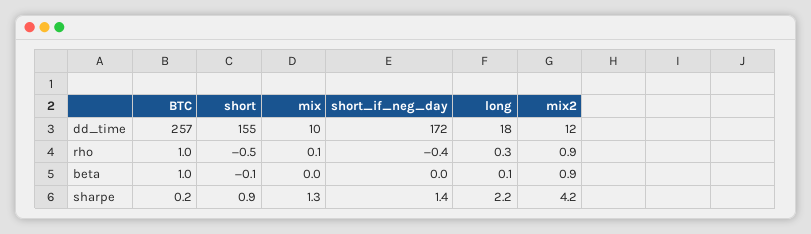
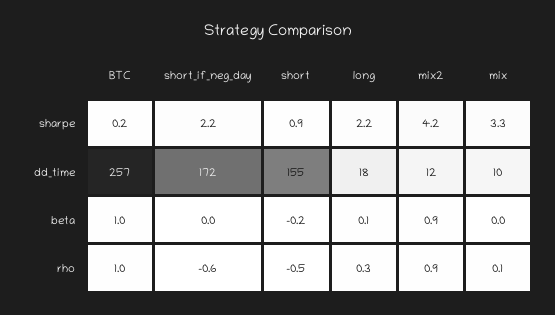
  {
    "BTC": {
      "dd_time": 257,
      "rho": 1,
      "beta": 1,
      "sharpe": 0.2
    },
    "short": {
      "dd_time": 155,
      "rho": -0.5,
-     "beta": -0.1,
+     "beta": -0.2,
      "sharpe": 0.9
    },
    "mix": {
      "dd_time": 10,
      "rho": 0.1,
      "beta": 0,
-     "sharpe": 1.3
+     "sharpe": 3.3
    },
    "short_if_neg_day": {
      "dd_time": 172,
-     "rho": -0.4,
+     "rho": -0.6,
      "beta": 0,
-     "sharpe": 1.4
+     "sharpe": 2.2
    },
    "long": {
      "dd_time": 18,
      "rho": 0.3,
      "beta": 0.1,
      "sharpe": 2.2
    },
    "mix2": {
      "dd_time": 12,
      "rho": 0.9,
      "beta": 0.9,
      "sharpe": 4.2
    }
  }

